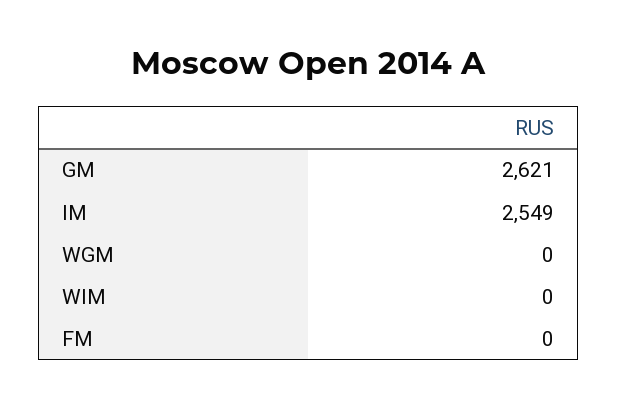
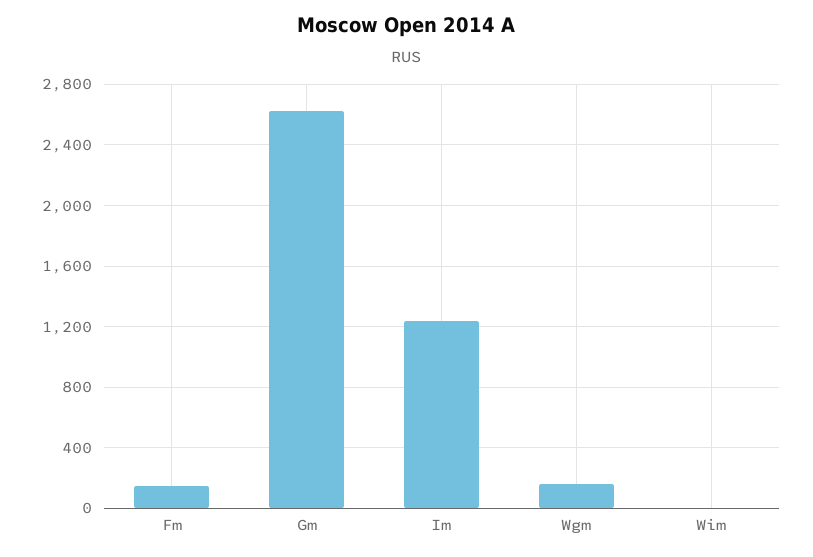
  {
    "GM": 2621,
-   "IM": 2549,
+   "IM": 1250,
-   "WGM": 0,
+   "WGM": 150,
    "WIM": 0,
-   "FM": 0
+   "FM": 150
  }

